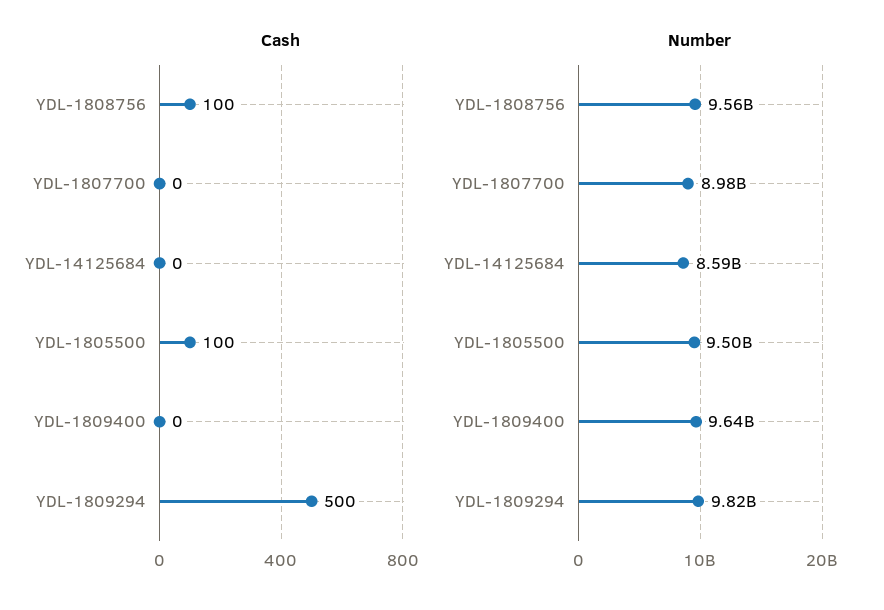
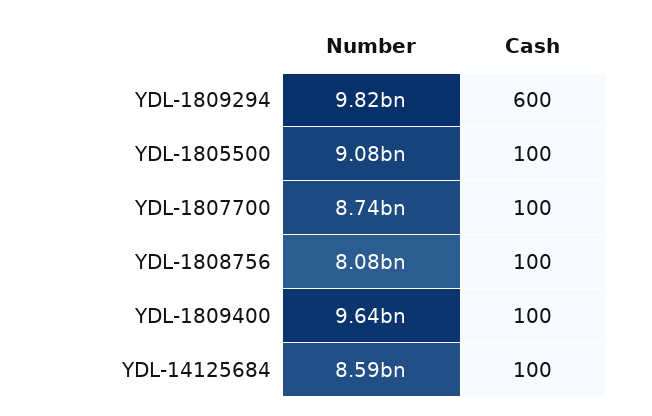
  {
    "Cash": {
      "YDL-1808756": 100,
-     "YDL-1807700": 0,
+     "YDL-1807700": 100,
-     "YDL-14125684": 0,
+     "YDL-14125684": 100,
      "YDL-1805500": 100,
-     "YDL-1809400": 0,
+     "YDL-1809400": 100,
-     "YDL-1809294": 500
+     "YDL-1809294": 600
    },
    "Number": {
-     "YDL-1808756": 9560000000,
+     "YDL-1808756": 8080000000,
-     "YDL-1807700": 8980000000,
+     "YDL-1807700": 8740000000,
      "YDL-14125684": 8590000000,
-     "YDL-1805500": 9500000000,
+     "YDL-1805500": 9080000000,
      "YDL-1809400": 9640000000,
      "YDL-1809294": 9820000000
    }
  }

